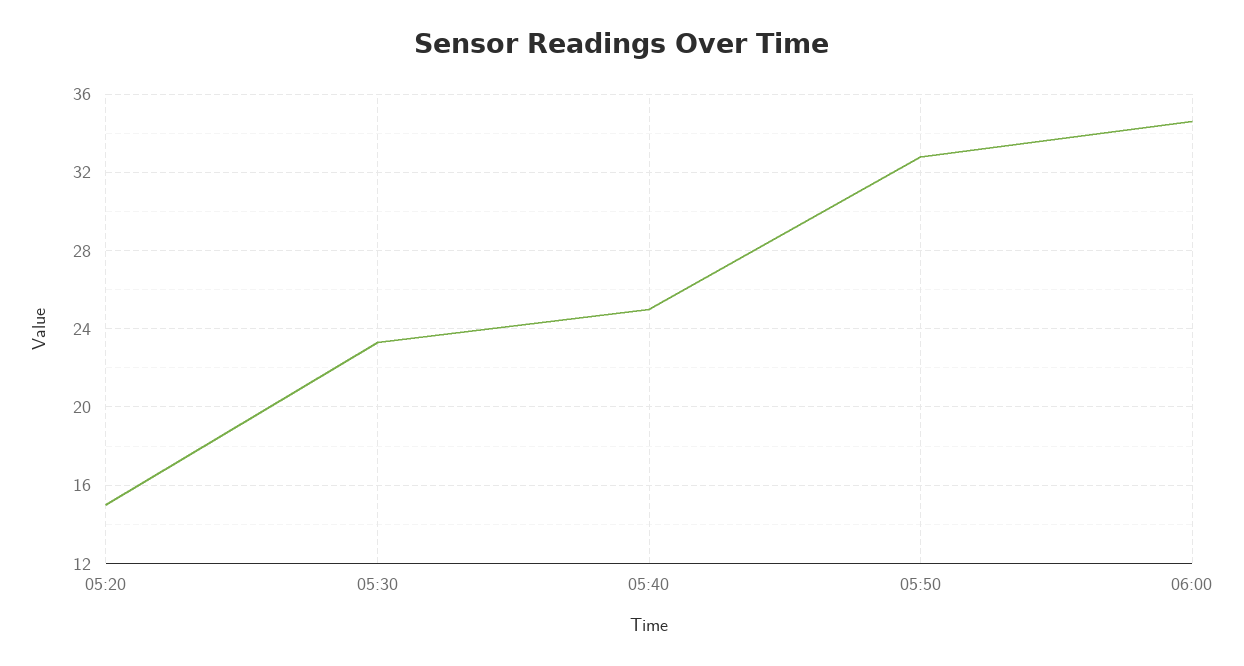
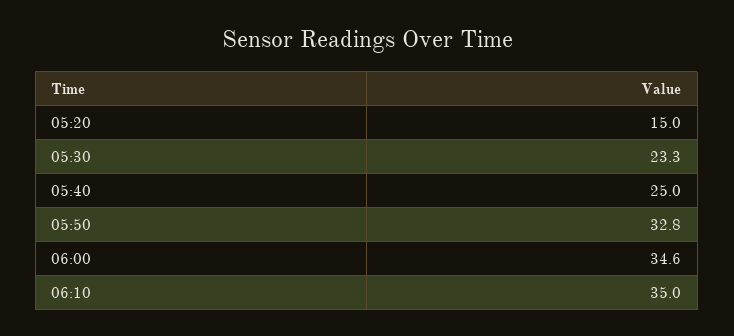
  {
    "05:20": 15,
    "05:30": 23.3,
    "05:40": 25,
    "05:50": 32.8,
-   "06:00": 34.6
+   "06:00": 34.6,
+   "06:10": 35
  }

